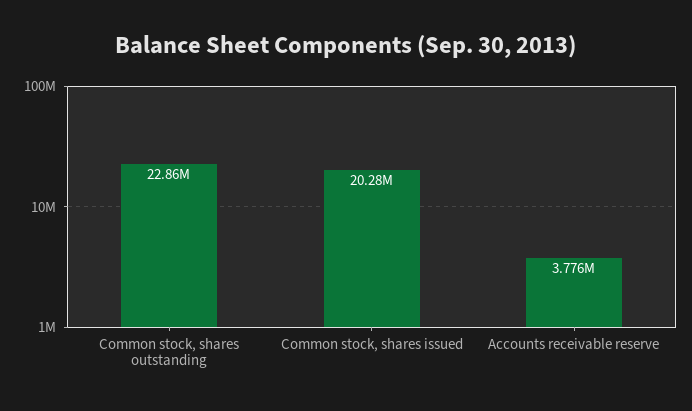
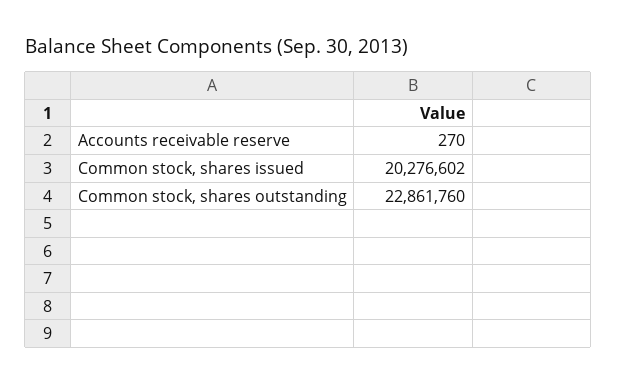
  {
    "Common stock, shares outstanding": 22861760,
    "Common stock, shares issued": 20276602,
-   "Accounts receivable reserve": 3776000
+   "Accounts receivable reserve": 270
  }

